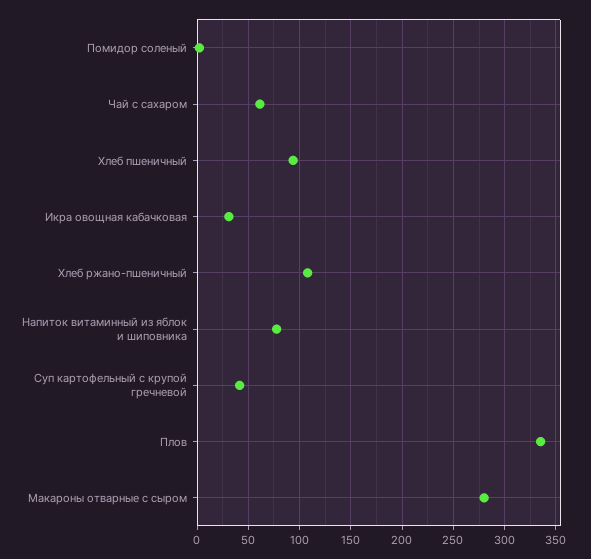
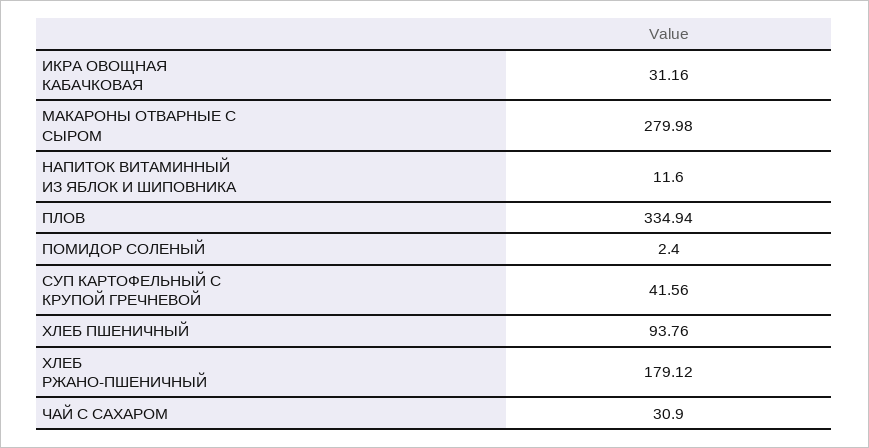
  {
    "Помидор соленый": 2.4,
-   "Чай с сахаром": 60,
+   "Чай с сахаром": 30.9,
    "Хлеб пшеничный": 93.76,
    "Икра овощная кабачковая": 31.16,
-   "Хлеб ржано-пшеничный": 110,
+   "Хлеб ржано-пшеничный": 179.12,
-   "Напиток витаминный из яблок и шиповника": 80,
+   "Напиток витаминный из яблок и шиповника": 11.6,
    "Суп картофельный с крупой гречневой": 41.56,
    "Плов": 334.94,
    "Макароны отварные с сыром": 279.98
  }

